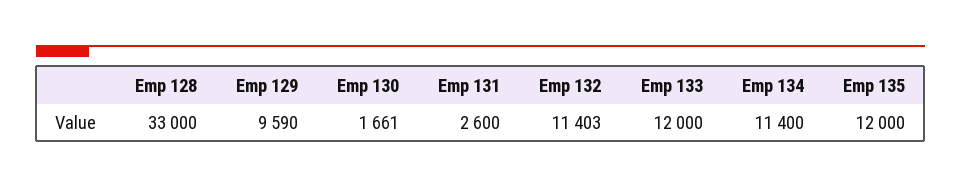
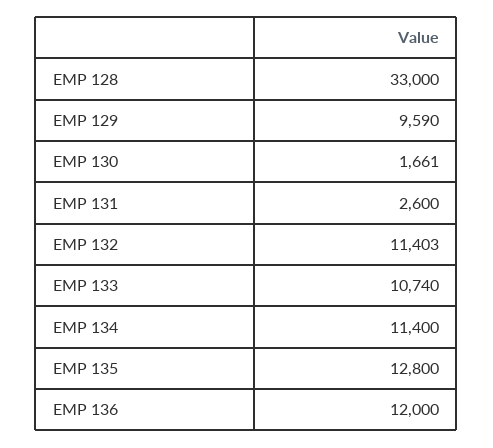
  {
    "Emp 128": 33000,
    "Emp 129": 9590,
    "Emp 130": 1661,
    "Emp 131": 2600,
    "Emp 132": 11403,
-   "Emp 133": 12000,
+   "Emp 133": 10740,
    "Emp 134": 11400,
-   "Emp 135": 12000
+   "Emp 135": 12800,
+   "EMP 136": 12000
  }

